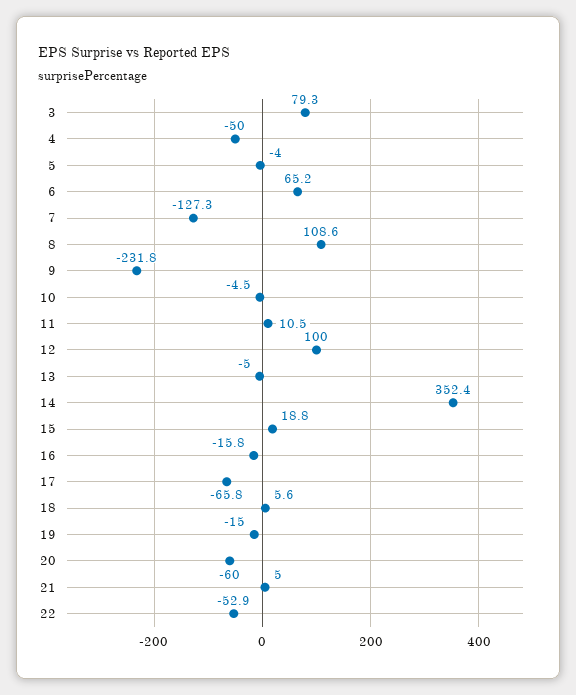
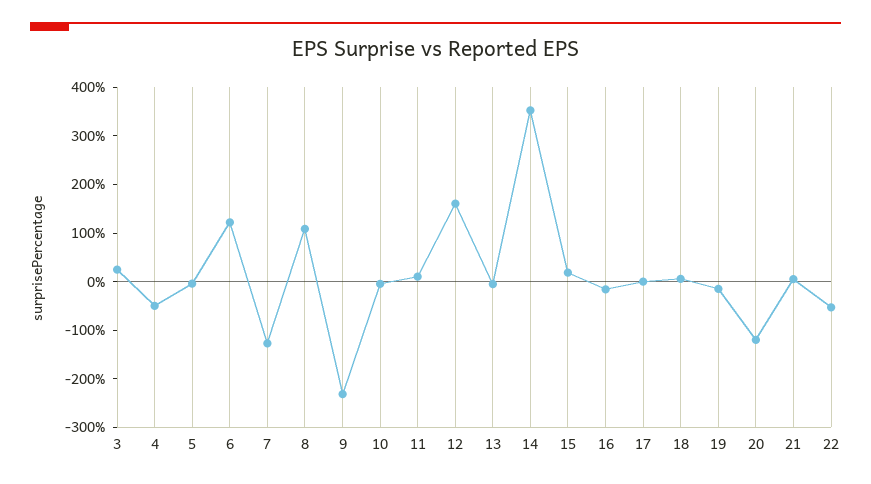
  {
-   "3": 79.3,
+   "3": 20,
    "4": -50,
    "5": -4,
-   "6": 65.2,
+   "6": 120,
    "7": -127.3,
    "8": 108.6,
    "9": -231.8,
    "10": -4.5,
    "11": 10.5,
-   "12": 100,
+   "12": 160,
    "13": -5,
    "14": 352.4,
    "15": 18.8,
    "16": -15.8,
-   "17": -65.8,
+   "17": 0,
    "18": 5.6,
    "19": -15,
-   "20": -60,
+   "20": -120,
    "21": 5,
    "22": -52.9
  }

